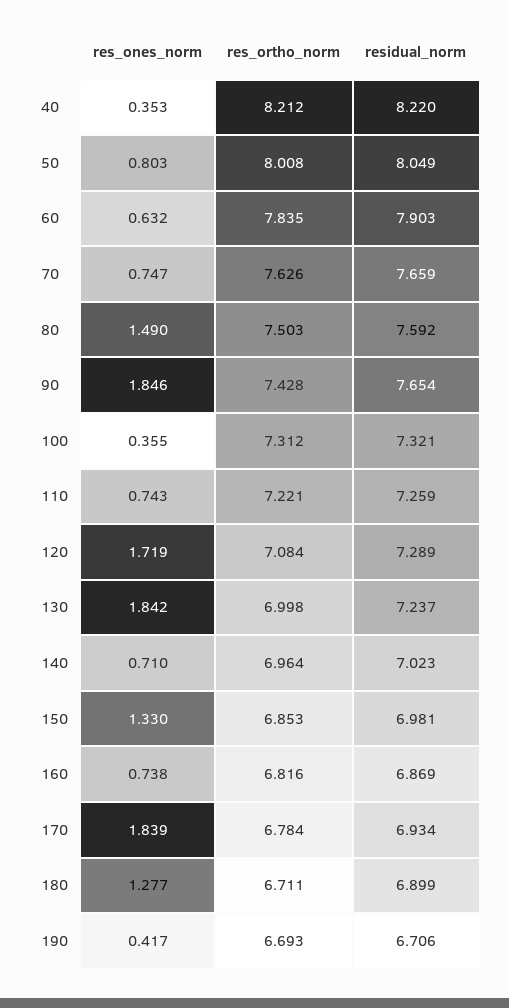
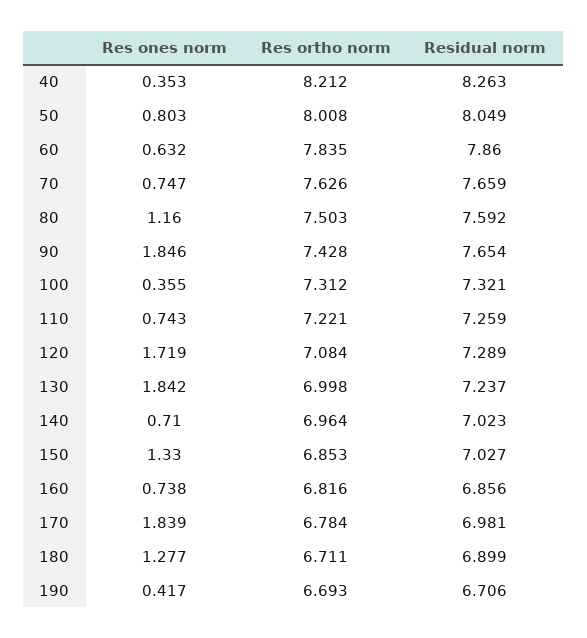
  {
    "res_ones_norm": {
      "40": 0.353,
      "50": 0.803,
      "60": 0.632,
      "70": 0.747,
-     "80": 1.49,
+     "80": 1.16,
      "90": 1.846,
      "100": 0.355,
      "110": 0.743,
      "120": 1.719,
      "130": 1.842,
      "140": 0.71,
      "150": 1.33,
      "160": 0.738,
      "170": 1.839,
      "180": 1.277,
      "190": 0.417
    },
    "res_ortho_norm": {
      "40": 8.212,
      "50": 8.008,
      "60": 7.835,
      "70": 7.626,
      "80": 7.503,
      "90": 7.428,
      "100": 7.312,
      "110": 7.221,
      "120": 7.084,
      "130": 6.998,
      "140": 6.964,
      "150": 6.853,
      "160": 6.816,
      "170": 6.784,
      "180": 6.711,
      "190": 6.693
    },
    "residual_norm": {
-     "40": 8.22,
+     "40": 8.263,
      "50": 8.049,
-     "60": 7.903,
+     "60": 7.86,
      "70": 7.659,
      "80": 7.592,
      "90": 7.654,
      "100": 7.321,
      "110": 7.259,
      "120": 7.289,
      "130": 7.237,
      "140": 7.023,
-     "150": 6.981,
+     "150": 7.027,
-     "160": 6.869,
+     "160": 6.856,
-     "170": 6.934,
+     "170": 6.981,
      "180": 6.899,
      "190": 6.706
    }
  }

